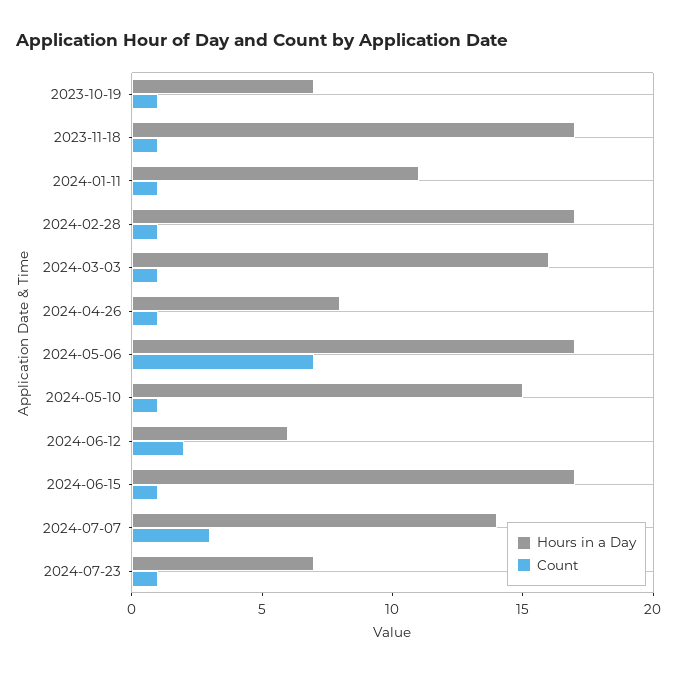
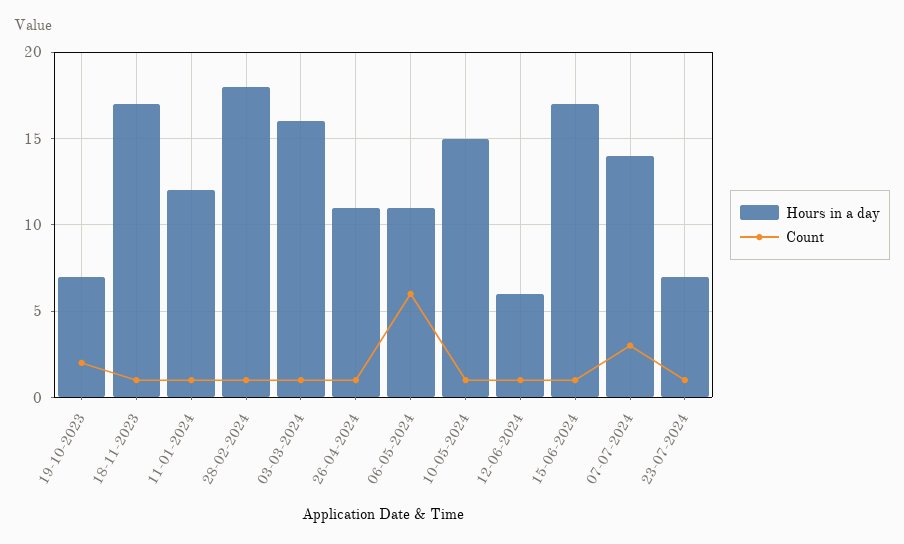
  {
    "Hours in a Day": {
      "2023-10-19": 7,
      "2023-11-18": 17,
-     "2024-01-11": 11,
+     "2024-01-11": 12,
-     "2024-02-28": 17,
+     "2024-02-28": 18,
      "2024-03-03": 16,
-     "2024-04-26": 8,
+     "2024-04-26": 11,
-     "2024-05-06": 17,
+     "2024-05-06": 11,
      "2024-05-10": 15,
      "2024-06-12": 6,
      "2024-06-15": 17,
      "2024-07-07": 14,
      "2024-07-23": 7
    },
    "Count": {
-     "2023-10-19": 1,
+     "2023-10-19": 2,
      "2023-11-18": 1,
      "2024-01-11": 1,
      "2024-02-28": 1,
      "2024-03-03": 1,
      "2024-04-26": 1,
-     "2024-05-06": 7,
+     "2024-05-06": 6,
      "2024-05-10": 1,
-     "2024-06-12": 2,
+     "2024-06-12": 1,
      "2024-06-15": 1,
      "2024-07-07": 3,
      "2024-07-23": 1
    }
  }

